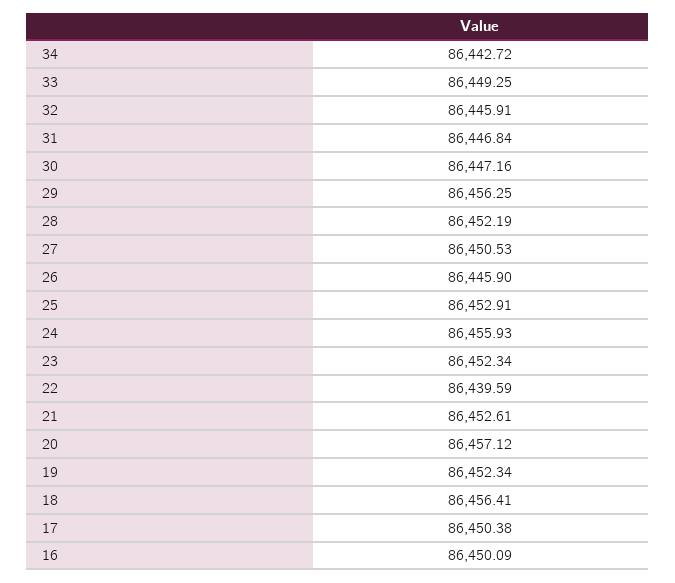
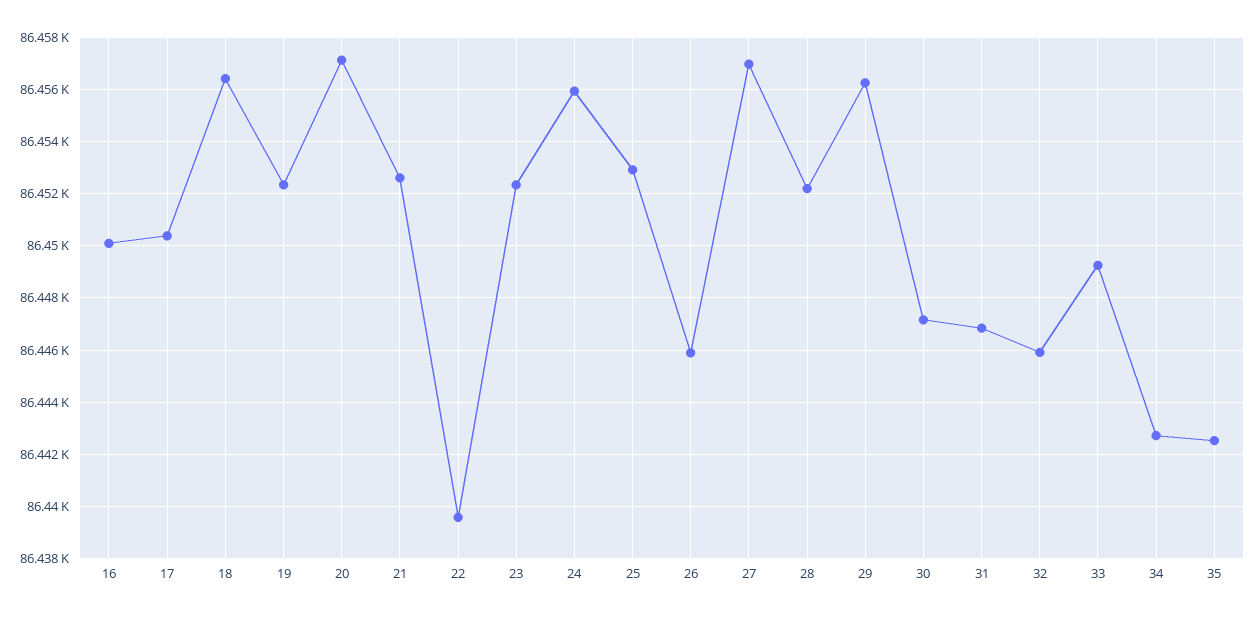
  {
    "34": 86442.72,
    "33": 86449.25,
    "32": 86445.91,
    "31": 86446.84,
    "30": 86447.16,
    "29": 86456.25,
    "28": 86452.19,
-   "27": 86450.53,
+   "27": 86457,
    "26": 86445.9,
    "25": 86452.91,
    "24": 86455.93,
    "23": 86452.34,
    "22": 86439.59,
    "21": 86452.61,
    "20": 86457.12,
    "19": 86452.34,
    "18": 86456.41,
    "17": 86450.38,
-   "16": 86450.09
+   "16": 86450.09,
+   "35": 86442.5
  }

